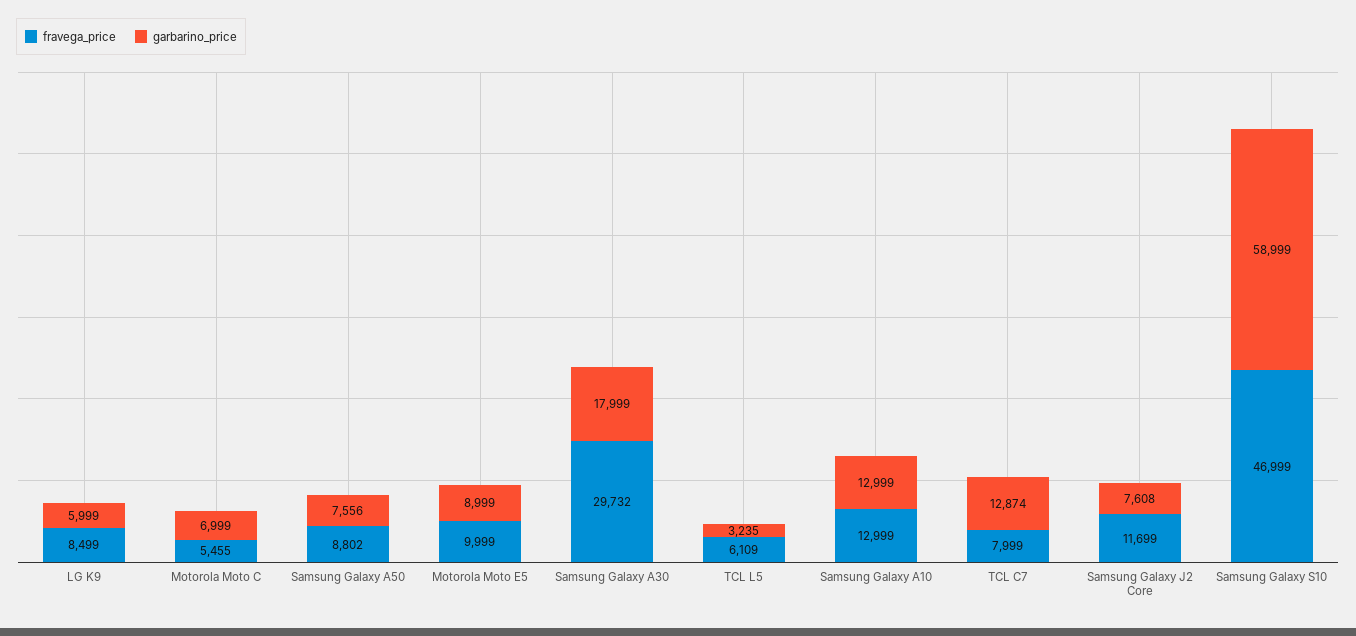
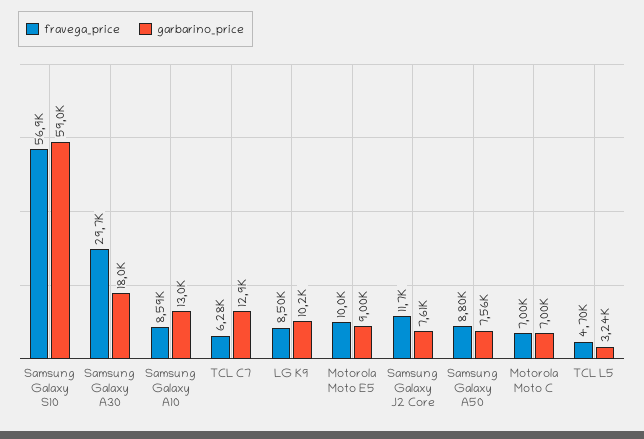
  {
    "fravega_price": {
      "LG K9": 8499,
-     "Motorola Moto C": 5455,
+     "Motorola Moto C": 7000,
      "Samsung Galaxy A50": 8802,
      "Motorola Moto E5": 9999,
      "Samsung Galaxy A30": 29732,
-     "TCL L5": 6109,
+     "TCL L5": 4700,
-     "Samsung Galaxy A10": 12999,
+     "Samsung Galaxy A10": 8590,
-     "TCL C7": 7999,
+     "TCL C7": 6280,
      "Samsung Galaxy J2 Core": 11699,
-     "Samsung Galaxy S10": 46999
+     "Samsung Galaxy S10": 56900
    },
    "garbarino_price": {
-     "LG K9": 5999,
+     "LG K9": 10200,
      "Motorola Moto C": 6999,
      "Samsung Galaxy A50": 7556,
      "Motorola Moto E5": 8999,
      "Samsung Galaxy A30": 17999,
      "TCL L5": 3235,
      "Samsung Galaxy A10": 12999,
      "TCL C7": 12874,
      "Samsung Galaxy J2 Core": 7608,
      "Samsung Galaxy S10": 58999
    }
  }

